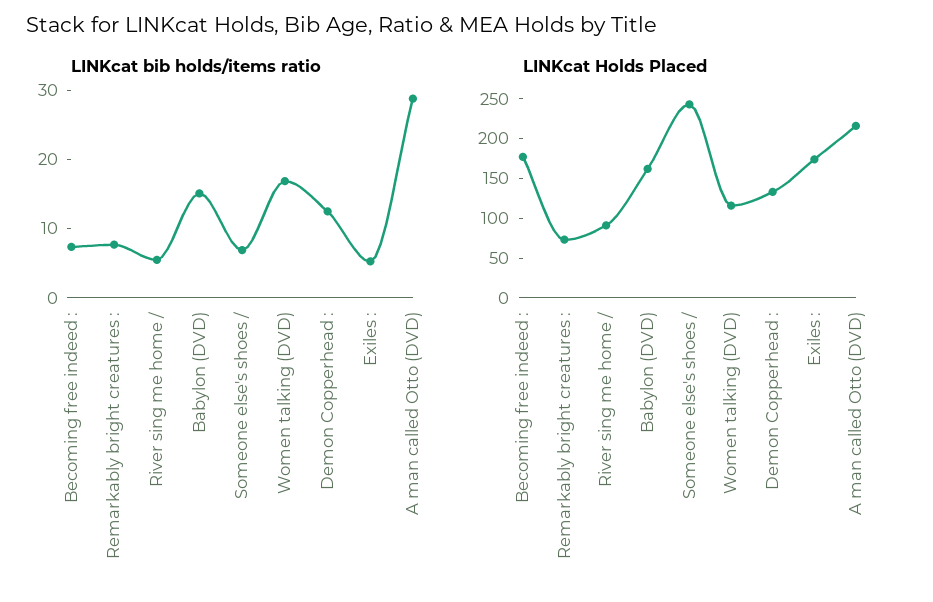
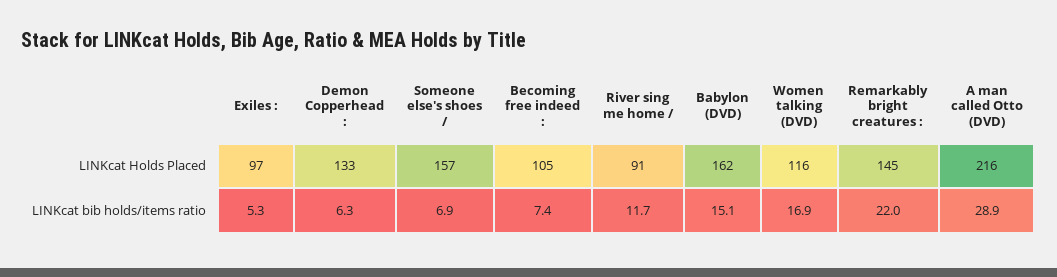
  {
    "LINKcat bib holds/items ratio": {
      "Becoming free indeed :": 7.4,
-     "Remarkably bright creatures :": 8,
+     "Remarkably bright creatures :": 22,
-     "River sing me home /": 6,
+     "River sing me home /": 11.7,
      "Babylon (DVD)": 15.1,
      "Someone else's shoes /": 6.9,
      "Women talking (DVD)": 16.9,
-     "Demon Copperhead :": 12,
+     "Demon Copperhead :": 6.3,
      "Exiles :": 5.3,
      "A man called Otto (DVD)": 28.9
    },
    "LINKcat Holds Placed": {
-     "Becoming free indeed :": 175,
+     "Becoming free indeed :": 105,
-     "Remarkably bright creatures :": 75,
+     "Remarkably bright creatures :": 145,
      "River sing me home /": 91,
      "Babylon (DVD)": 162,
-     "Someone else's shoes /": 250,
+     "Someone else's shoes /": 157,
      "Women talking (DVD)": 116,
      "Demon Copperhead :": 133,
-     "Exiles :": 175,
+     "Exiles :": 97,
      "A man called Otto (DVD)": 216
    }
  }

